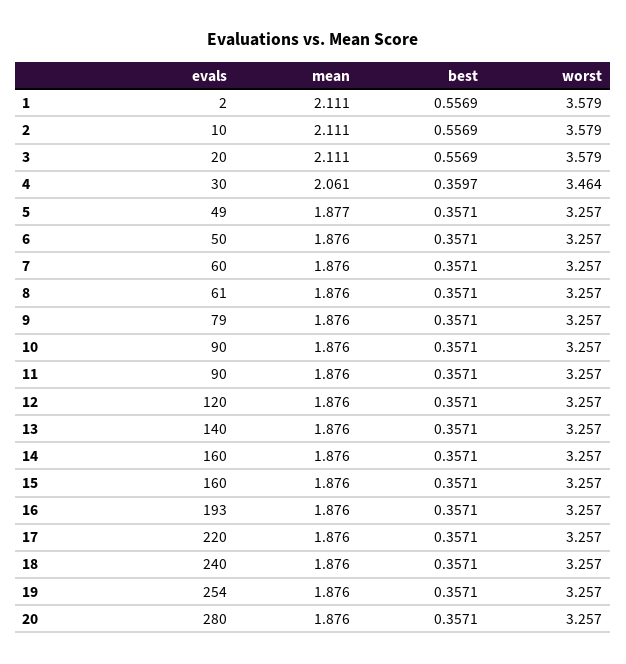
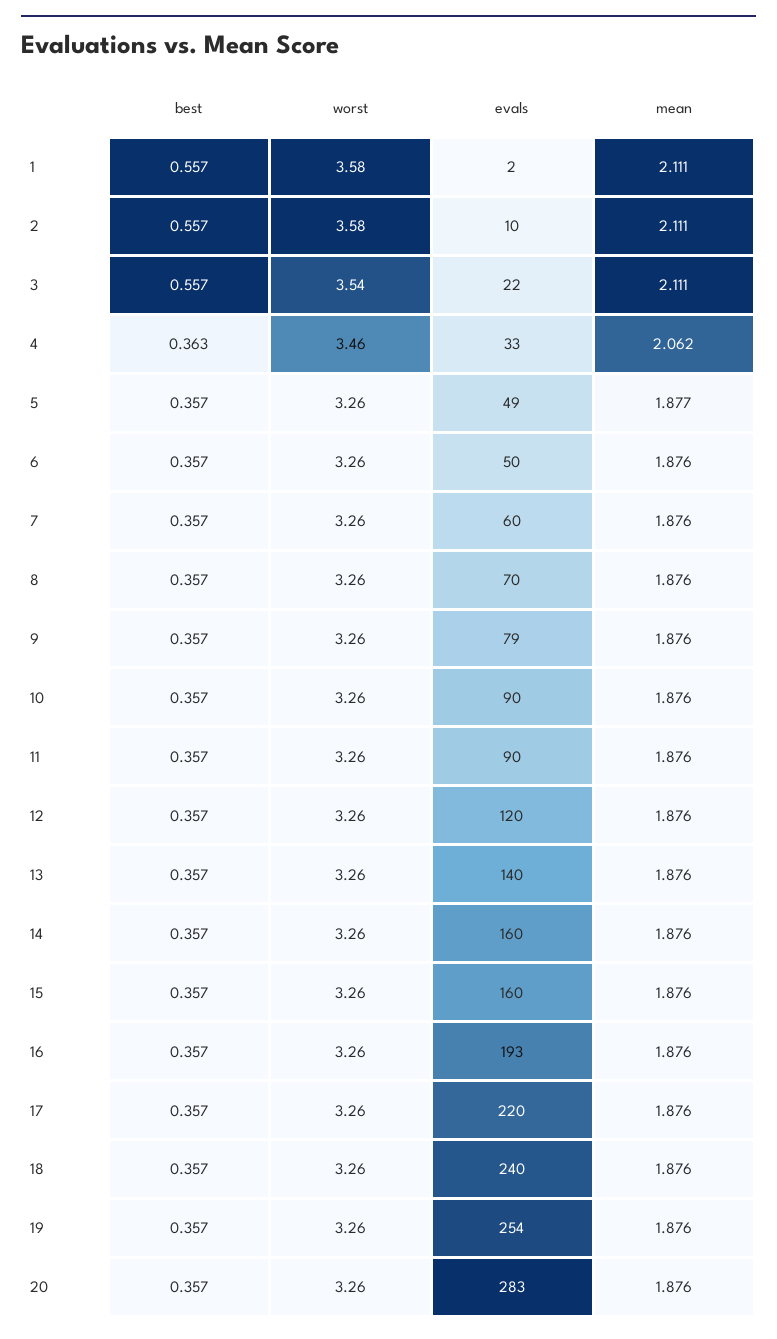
  {
    "evals": {
      "1": 2,
      "2": 10,
-     "3": 20,
+     "3": 22,
-     "4": 30,
+     "4": 33,
      "5": 49,
      "6": 50,
      "7": 60,
-     "8": 61,
+     "8": 70,
      "9": 79,
      "10": 90,
      "11": 90,
      "12": 120,
      "13": 140,
      "14": 160,
      "15": 160,
      "16": 193,
      "17": 220,
      "18": 240,
      "19": 254,
-     "20": 280
+     "20": 283
    },
    "mean": {
      "1": 2.111,
      "2": 2.111,
      "3": 2.111,
-     "4": 2.061,
+     "4": 2.062,
      "5": 1.877,
      "6": 1.876,
      "7": 1.876,
      "8": 1.876,
      "9": 1.876,
      "10": 1.876,
      "11": 1.876,
      "12": 1.876,
      "13": 1.876,
      "14": 1.876,
      "15": 1.876,
      "16": 1.876,
      "17": 1.876,
      "18": 1.876,
      "19": 1.876,
      "20": 1.876
    },
    "best": {
      "1": 0.5569,
      "2": 0.5569,
      "3": 0.5569,
-     "4": 0.3597,
+     "4": 0.363,
      "5": 0.3571,
      "6": 0.3571,
      "7": 0.3571,
      "8": 0.3571,
      "9": 0.3571,
      "10": 0.3571,
      "11": 0.3571,
      "12": 0.3571,
      "13": 0.3571,
      "14": 0.3571,
      "15": 0.3571,
      "16": 0.3571,
      "17": 0.3571,
      "18": 0.3571,
      "19": 0.3571,
      "20": 0.3571
    },
    "worst": {
      "1": 3.579,
      "2": 3.579,
-     "3": 3.579,
+     "3": 3.54,
      "4": 3.464,
      "5": 3.257,
      "6": 3.257,
      "7": 3.257,
      "8": 3.257,
      "9": 3.257,
      "10": 3.257,
      "11": 3.257,
      "12": 3.257,
      "13": 3.257,
      "14": 3.257,
      "15": 3.257,
      "16": 3.257,
      "17": 3.257,
      "18": 3.257,
      "19": 3.257,
      "20": 3.257
    }
  }

